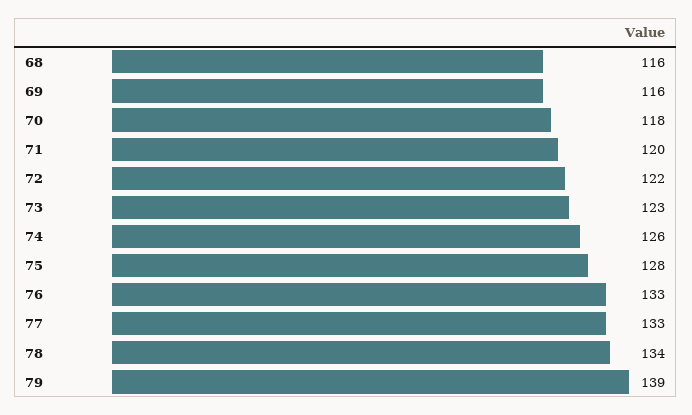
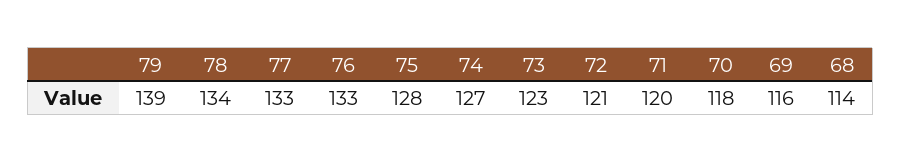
  {
-   "68": 116,
+   "68": 114,
    "69": 116,
    "70": 118,
    "71": 120,
-   "72": 122,
+   "72": 121,
    "73": 123,
-   "74": 126,
+   "74": 127,
    "75": 128,
    "76": 133,
    "77": 133,
    "78": 134,
    "79": 139
  }

